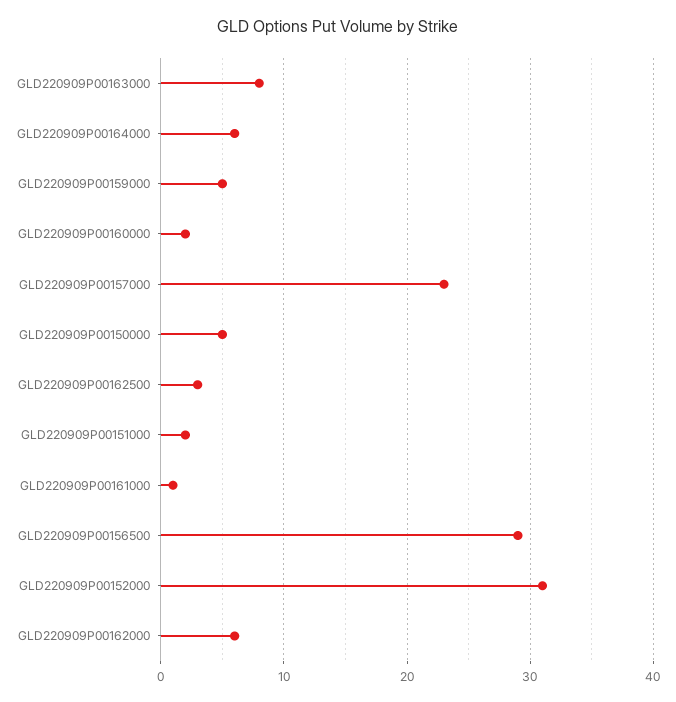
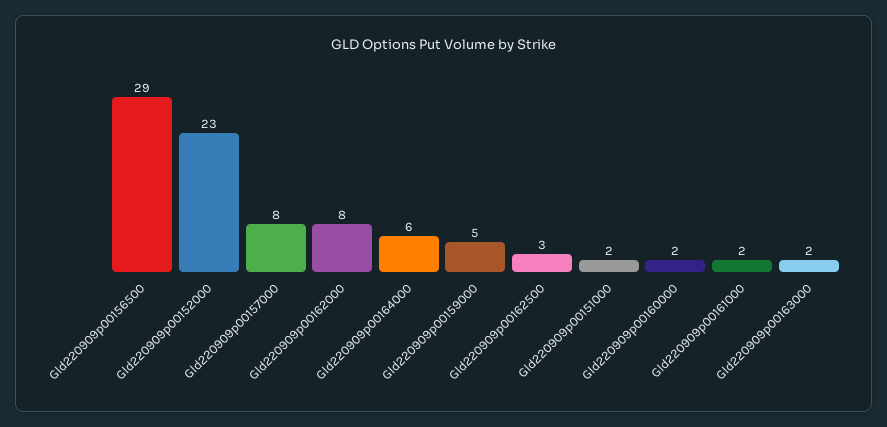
  {
-   "GLD220909P00163000": 8,
+   "GLD220909P00163000": 2,
    "GLD220909P00164000": 6,
    "GLD220909P00159000": 5,
    "GLD220909P00160000": 2,
-   "GLD220909P00157000": 23,
+   "GLD220909P00157000": 8,
-   "GLD220909P00150000": 5,
    "GLD220909P00162500": 3,
    "GLD220909P00151000": 2,
-   "GLD220909P00161000": 1,
+   "GLD220909P00161000": 2,
    "GLD220909P00156500": 29,
-   "GLD220909P00152000": 31,
+   "GLD220909P00152000": 23,
-   "GLD220909P00162000": 6
+   "GLD220909P00162000": 8
  }

